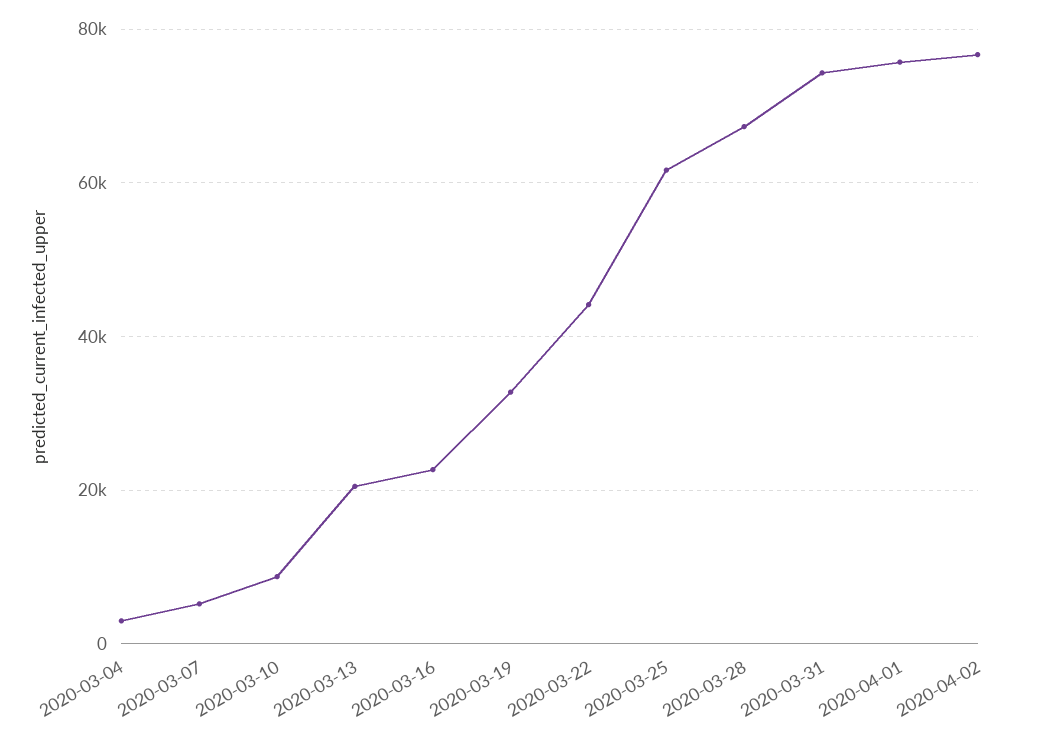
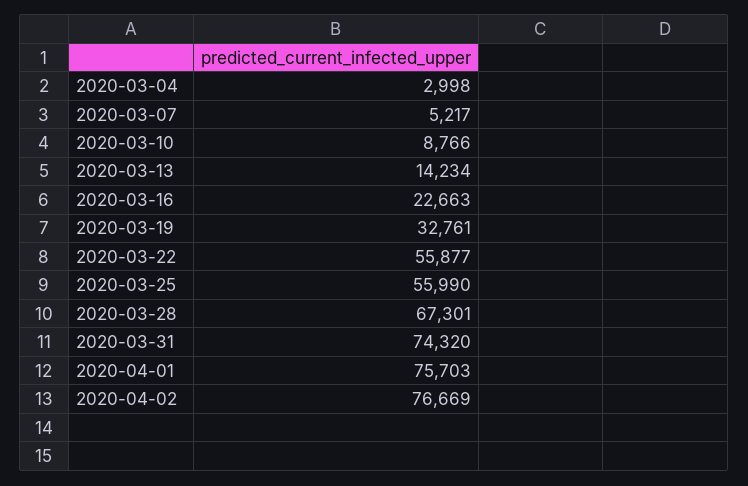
  {
    "2020-03-04": 2998,
    "2020-03-07": 5217,
    "2020-03-10": 8766,
-   "2020-03-13": 20000,
+   "2020-03-13": 14234,
    "2020-03-16": 22663,
    "2020-03-19": 32761,
-   "2020-03-22": 44000,
+   "2020-03-22": 55877,
-   "2020-03-25": 62000,
+   "2020-03-25": 55990,
    "2020-03-28": 67301,
    "2020-03-31": 74320,
    "2020-04-01": 75703,
    "2020-04-02": 76669
  }

